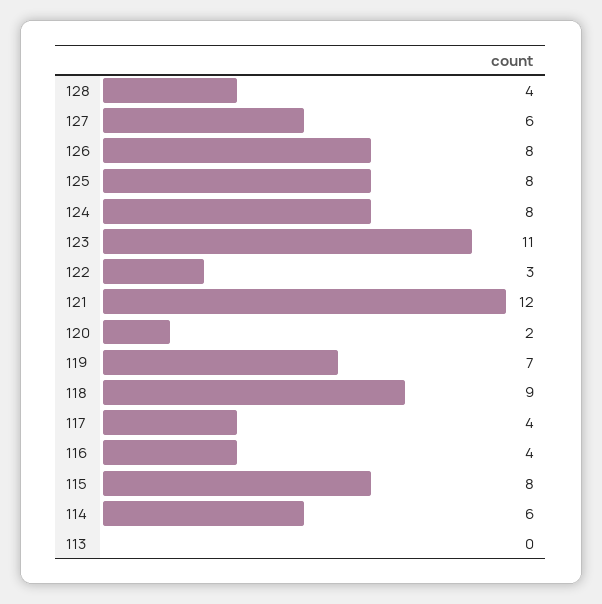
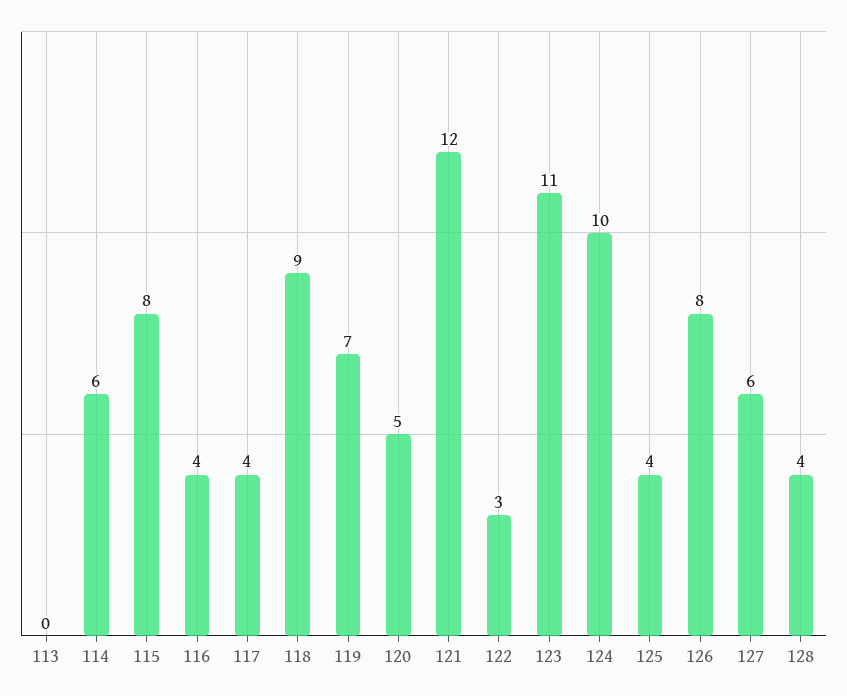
  {
    "128": 4,
    "127": 6,
    "126": 8,
-   "125": 8,
+   "125": 4,
-   "124": 8,
+   "124": 10,
    "123": 11,
    "122": 3,
    "121": 12,
-   "120": 2,
+   "120": 5,
    "119": 7,
    "118": 9,
    "117": 4,
    "116": 4,
    "115": 8,
    "114": 6,
    "113": 0
  }

